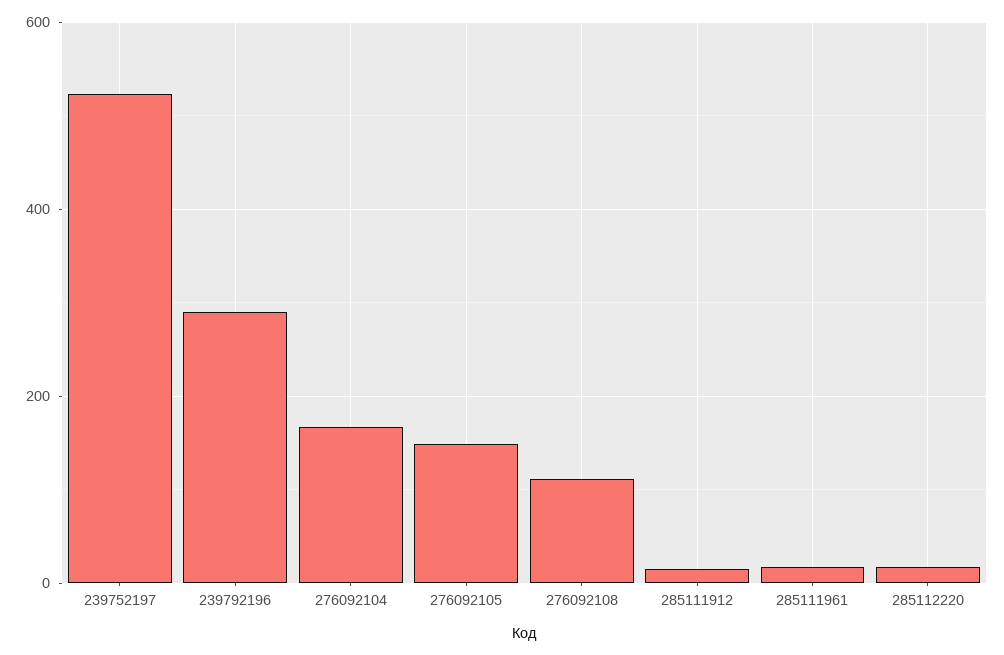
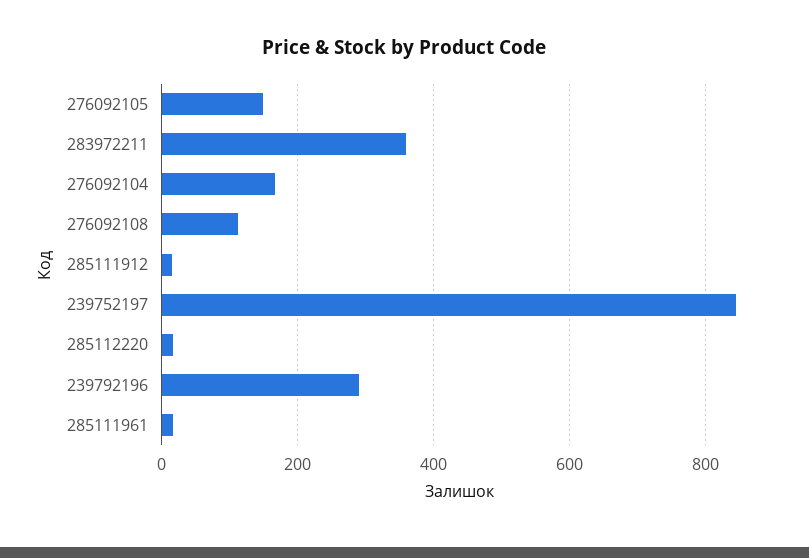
  {
-   "239752197": 520,
+   "239752197": 840,
    "239792196": 300,
    "276092104": 160,
    "276092105": 140,
    "276092108": 120,
    "285111912": 20,
    "285111961": 20,
-   "285112220": 20
+   "285112220": 20,
+   "283972211": 360
  }

